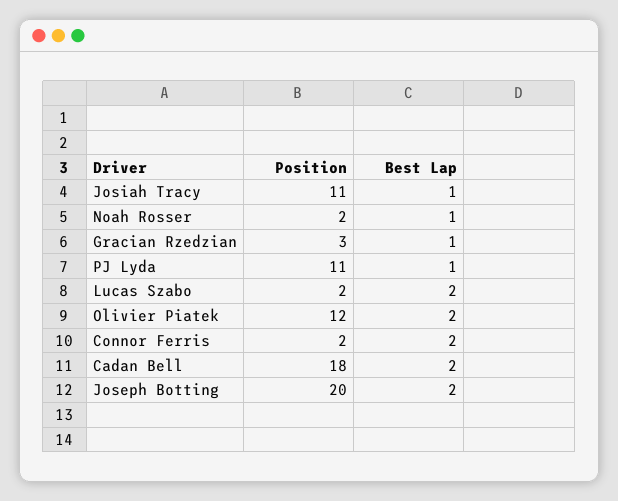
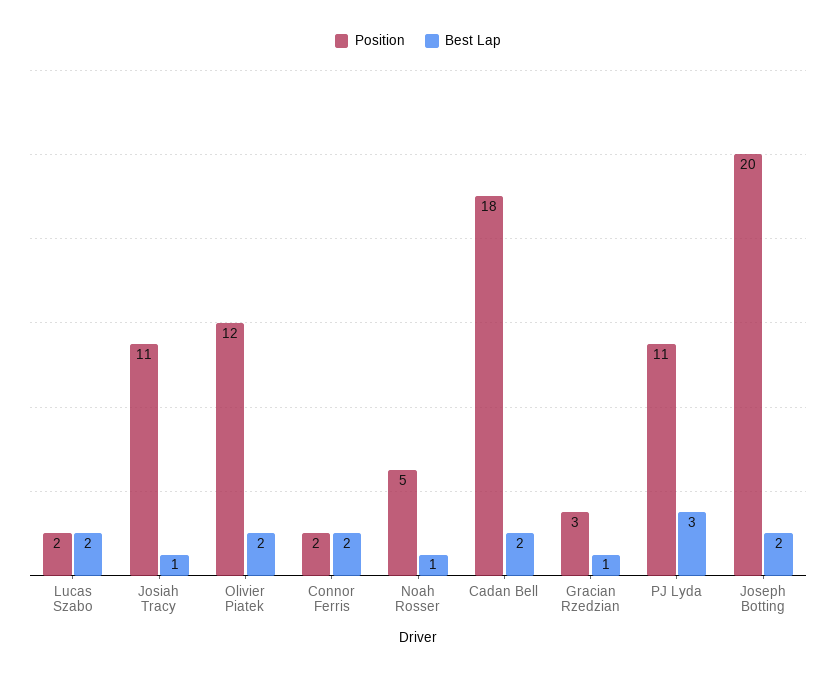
  {
    "Position": {
      "Josiah Tracy": 11,
-     "Noah Rosser": 2,
+     "Noah Rosser": 5,
      "Gracian Rzedzian": 3,
      "PJ Lyda": 11,
      "Lucas Szabo": 2,
      "Olivier Piatek": 12,
      "Connor Ferris": 2,
      "Cadan Bell": 18,
      "Joseph Botting": 20
    },
    "Best Lap": {
      "Josiah Tracy": 1,
      "Noah Rosser": 1,
      "Gracian Rzedzian": 1,
-     "PJ Lyda": 1,
+     "PJ Lyda": 3,
      "Lucas Szabo": 2,
      "Olivier Piatek": 2,
      "Connor Ferris": 2,
      "Cadan Bell": 2,
      "Joseph Botting": 2
    }
  }

